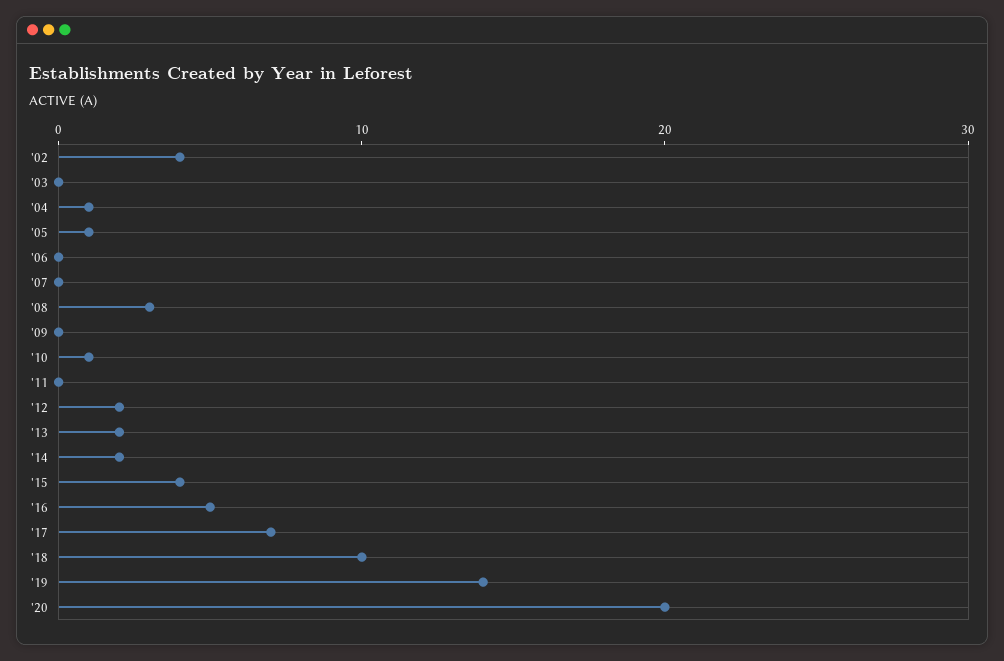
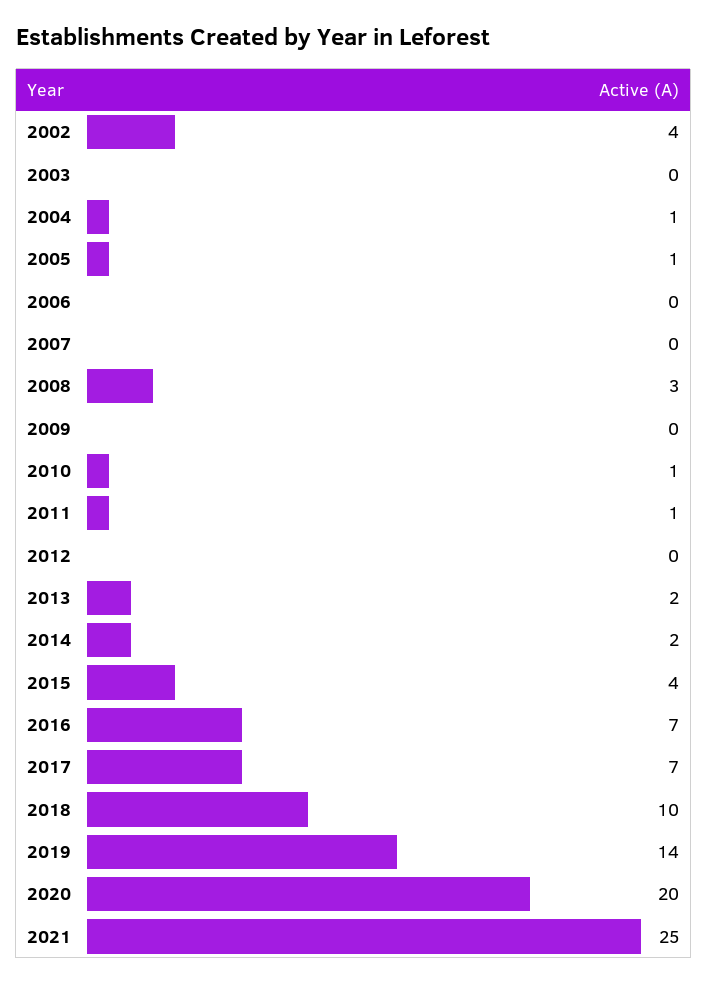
  {
    "'02": 4,
    "'03": 0,
    "'04": 1,
    "'05": 1,
    "'06": 0,
    "'07": 0,
    "'08": 3,
    "'09": 0,
    "'10": 1,
-   "'11": 0,
+   "'11": 1,
-   "'12": 2,
+   "'12": 0,
    "'13": 2,
    "'14": 2,
    "'15": 4,
-   "'16": 5,
+   "'16": 7,
    "'17": 7,
    "'18": 10,
    "'19": 14,
-   "'20": 20
+   "'20": 20,
+   "2021": 25
  }

